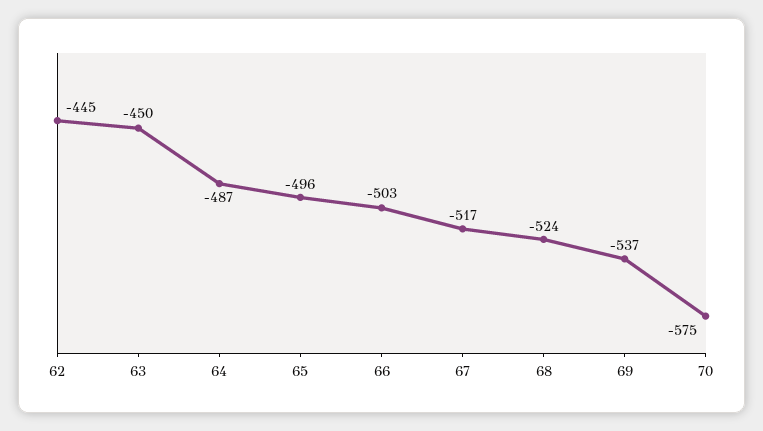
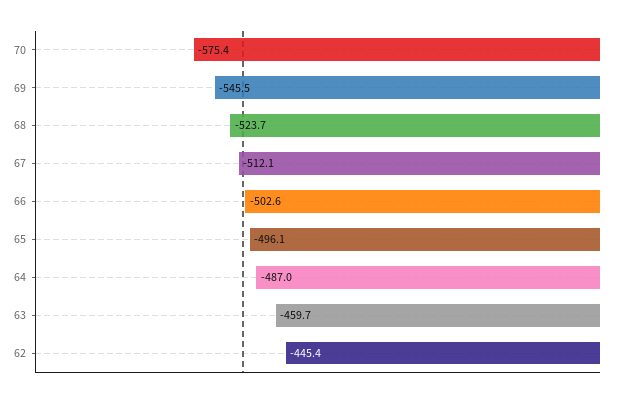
  {
    "62": -445.4,
-   "63": -450,
+   "63": -459.7,
    "64": -487,
    "65": -496.1,
    "66": -502.6,
-   "67": -517,
+   "67": -512.1,
    "68": -523.7,
-   "69": -537,
+   "69": -545.5,
    "70": -575.4
  }

